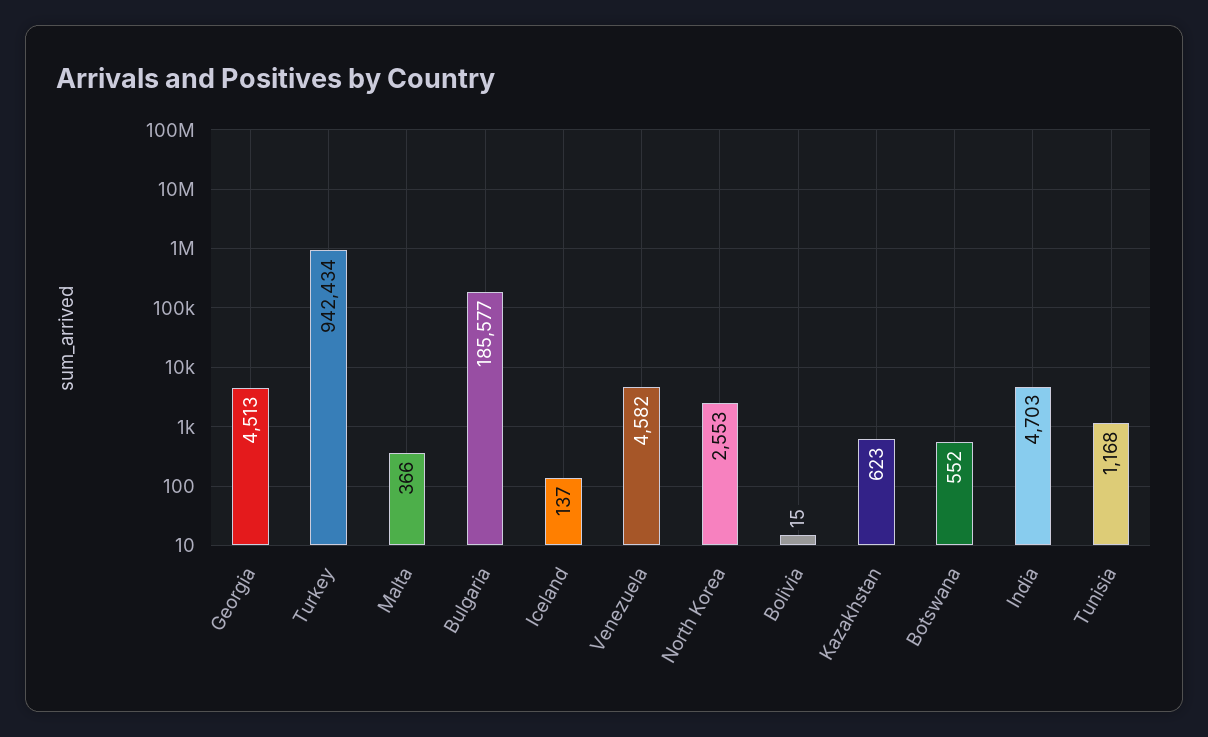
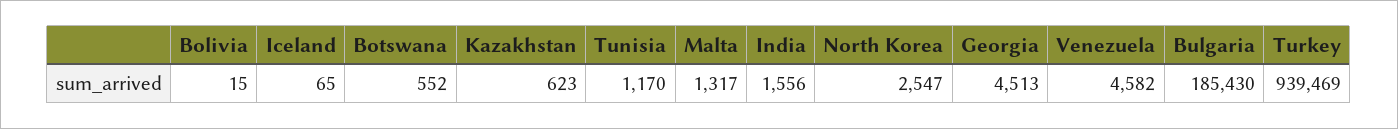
  {
    "Georgia": 4513,
-   "Turkey": 942434,
+   "Turkey": 939469,
-   "Malta": 366,
+   "Malta": 1317,
-   "Bulgaria": 185577,
+   "Bulgaria": 185430,
-   "Iceland": 137,
+   "Iceland": 65,
    "Venezuela": 4582,
-   "North Korea": 2553,
+   "North Korea": 2547,
    "Bolivia": 15,
    "Kazakhstan": 623,
    "Botswana": 552,
-   "India": 4703,
+   "India": 1556,
-   "Tunisia": 1168
+   "Tunisia": 1170
  }

